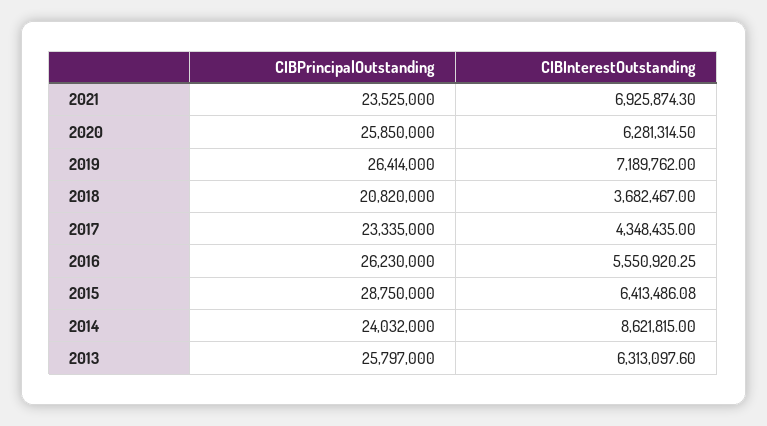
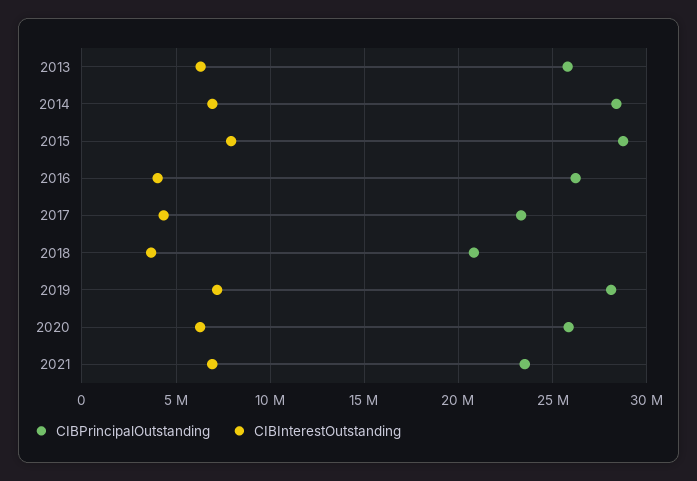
  {
    "CIBPrincipalOutstanding": {
      "2021": 23525000,
      "2020": 25850000,
-     "2019": 26414000,
+     "2019": 28000000,
      "2018": 20820000,
      "2017": 23335000,
      "2016": 26230000,
      "2015": 28750000,
-     "2014": 24032000,
+     "2014": 28500000,
      "2013": 25797000
    },
    "CIBInterestOutstanding": {
      "2021": 6925874.3,
      "2020": 6281314.5,
      "2019": 7189762,
      "2018": 3682467,
      "2017": 4348435,
-     "2016": 5550920.25,
+     "2016": 4000000,
-     "2015": 6413486.08,
+     "2015": 8000000,
-     "2014": 8621815,
+     "2014": 7000000,
      "2013": 6313097.6
    }
  }

